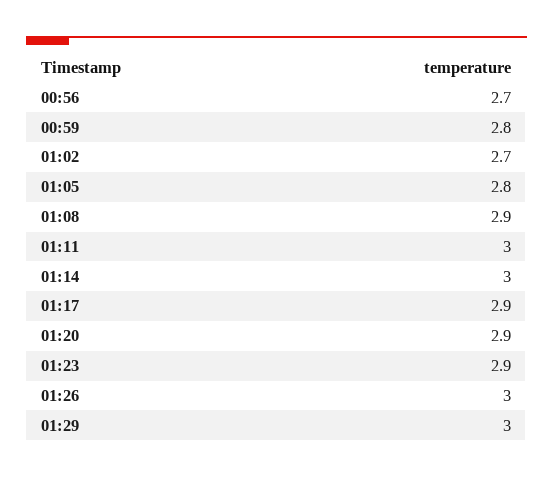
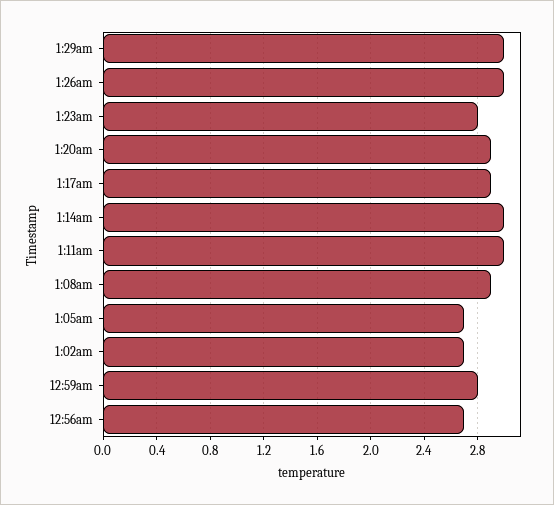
  {
    "00:56": 2.7,
    "00:59": 2.8,
    "01:02": 2.7,
-   "01:05": 2.8,
+   "01:05": 2.7,
    "01:08": 2.9,
    "01:11": 3,
    "01:14": 3,
    "01:17": 2.9,
    "01:20": 2.9,
-   "01:23": 2.9,
+   "01:23": 2.8,
    "01:26": 3,
    "01:29": 3
  }

